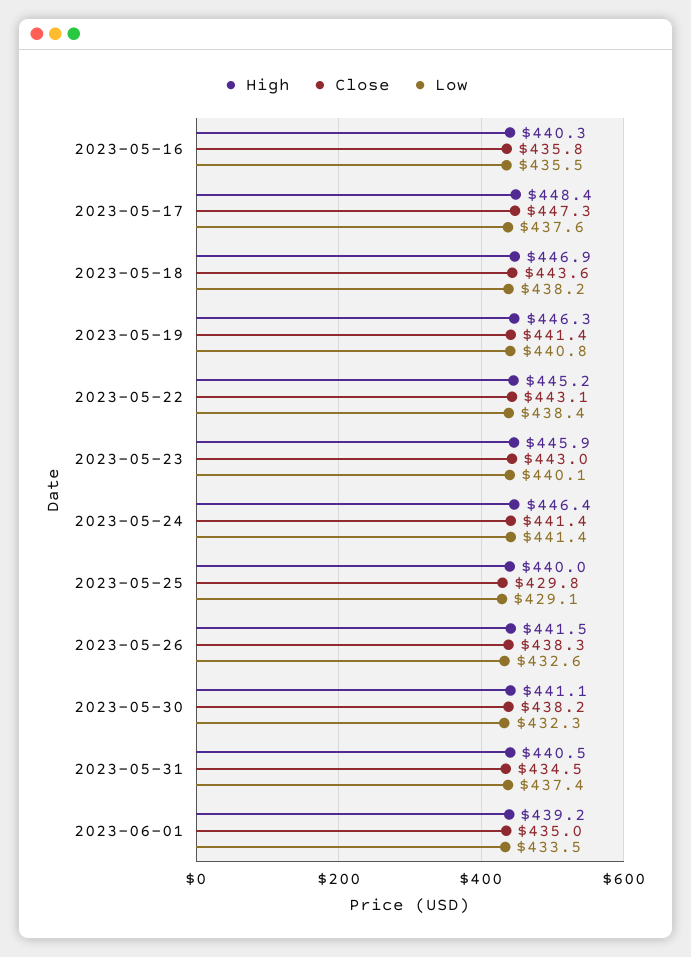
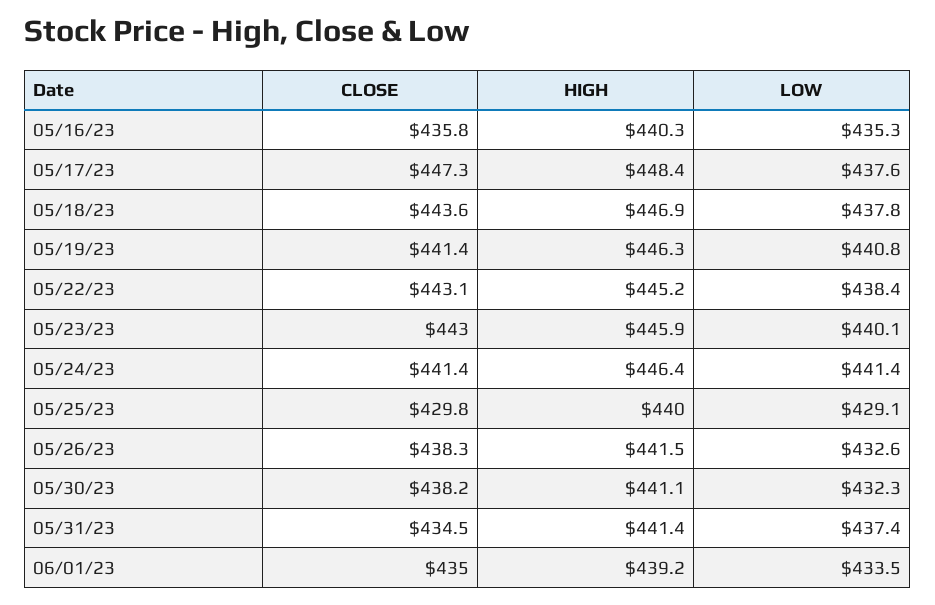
  {
    "High": {
      "2023-05-16": 440.3,
      "2023-05-17": 448.4,
      "2023-05-18": 446.9,
      "2023-05-19": 446.3,
      "2023-05-22": 445.2,
      "2023-05-23": 445.9,
      "2023-05-24": 446.4,
      "2023-05-25": 440,
      "2023-05-26": 441.5,
      "2023-05-30": 441.1,
-     "2023-05-31": 440.5,
+     "2023-05-31": 441.4,
      "2023-06-01": 439.2
    },
    "Close": {
      "2023-05-16": 435.8,
      "2023-05-17": 447.3,
      "2023-05-18": 443.6,
      "2023-05-19": 441.4,
      "2023-05-22": 443.1,
      "2023-05-23": 443,
      "2023-05-24": 441.4,
      "2023-05-25": 429.8,
      "2023-05-26": 438.3,
      "2023-05-30": 438.2,
      "2023-05-31": 434.5,
      "2023-06-01": 435
    },
    "Low": {
-     "2023-05-16": 435.5,
+     "2023-05-16": 435.3,
      "2023-05-17": 437.6,
-     "2023-05-18": 438.2,
+     "2023-05-18": 437.8,
      "2023-05-19": 440.8,
      "2023-05-22": 438.4,
      "2023-05-23": 440.1,
      "2023-05-24": 441.4,
      "2023-05-25": 429.1,
      "2023-05-26": 432.6,
      "2023-05-30": 432.3,
      "2023-05-31": 437.4,
      "2023-06-01": 433.5
    }
  }

